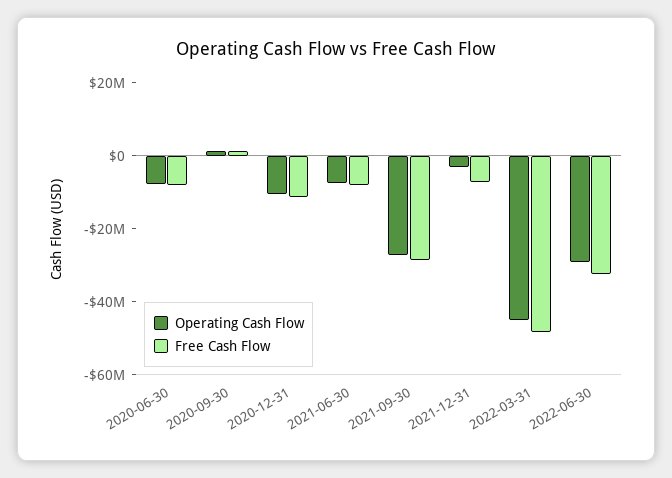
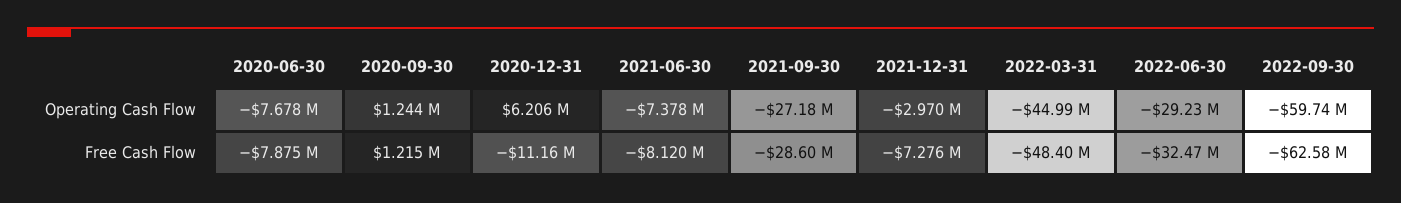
  {
    "Operating Cash Flow": {
      "2020-06-30": -7678000,
      "2020-09-30": 1244000,
-     "2020-12-31": -10000000,
+     "2020-12-31": 6206000,
      "2021-06-30": -7378000,
      "2021-09-30": -27180000,
      "2021-12-31": -2970000,
      "2022-03-31": -44990000,
-     "2022-06-30": -29230000
+     "2022-06-30": -29230000,
+     "2022-09-30": -59740000
    },
    "Free Cash Flow": {
      "2020-06-30": -7875000,
      "2020-09-30": 1215000,
      "2020-12-31": -11160000,
      "2021-06-30": -8120000,
      "2021-09-30": -28600000,
      "2021-12-31": -7276000,
      "2022-03-31": -48400000,
-     "2022-06-30": -32470000
+     "2022-06-30": -32470000,
+     "2022-09-30": -62580000
    }
  }

